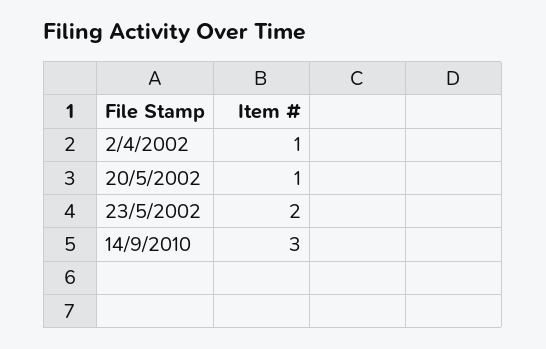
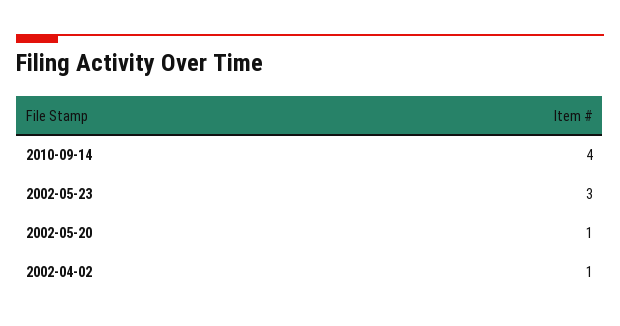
  {
    "2/4/2002": 1,
    "20/5/2002": 1,
-   "23/5/2002": 2,
+   "23/5/2002": 3,
-   "14/9/2010": 3
+   "14/9/2010": 4
  }

